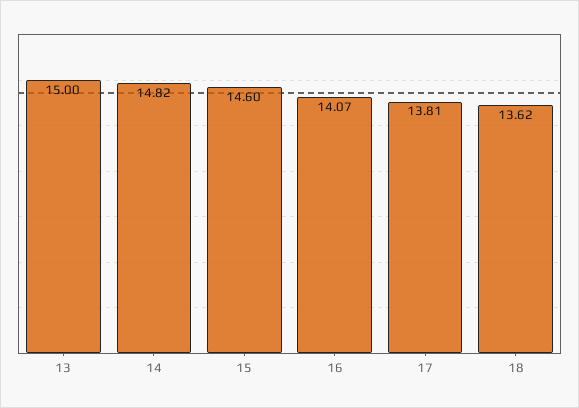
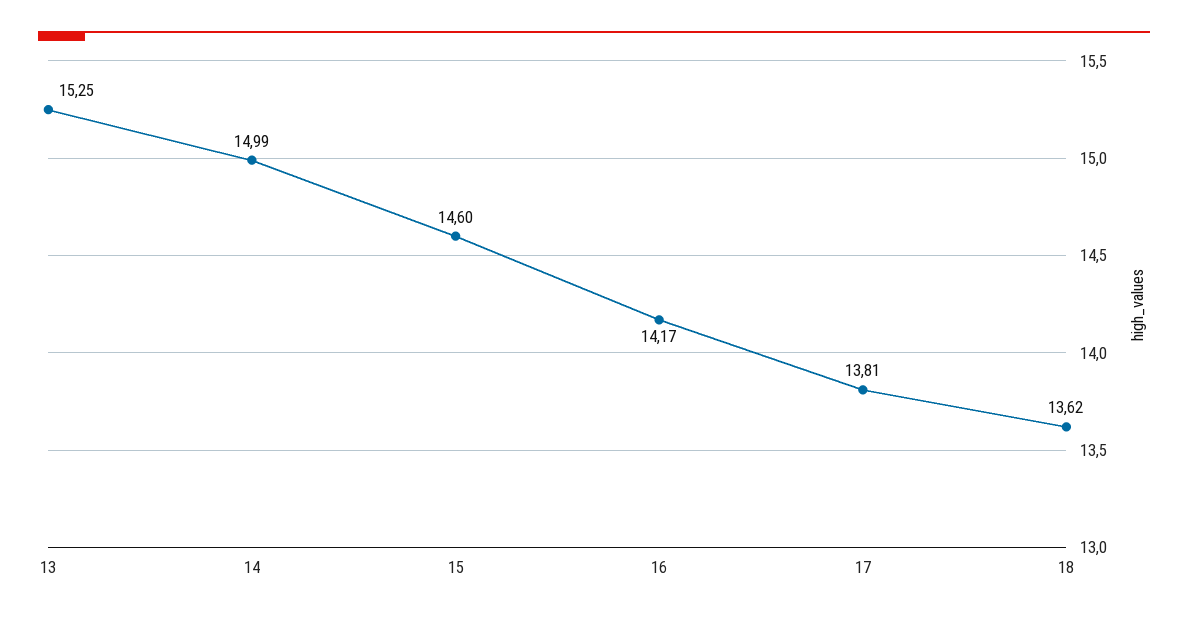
  {
-   "13": 15,
+   "13": 15.25,
-   "14": 14.82,
+   "14": 14.99,
    "15": 14.6,
-   "16": 14.07,
+   "16": 14.17,
    "17": 13.81,
    "18": 13.62
  }

